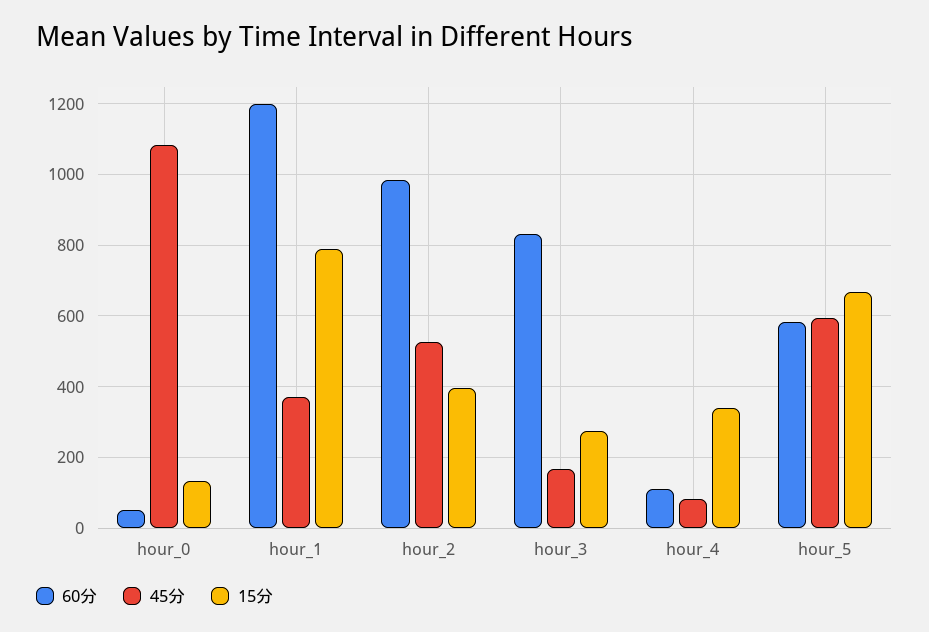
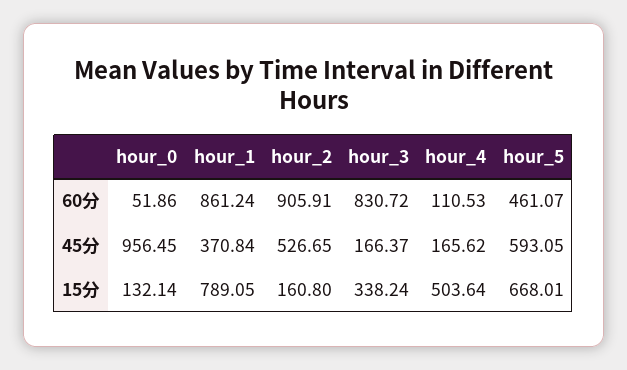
  {
    "60分": {
      "hour_0": 51.86,
-     "hour_1": 1200,
+     "hour_1": 861.24,
-     "hour_2": 980,
+     "hour_2": 905.91,
      "hour_3": 830.72,
      "hour_4": 110.53,
-     "hour_5": 580
+     "hour_5": 461.07
    },
    "45分": {
-     "hour_0": 1080,
+     "hour_0": 956.45,
      "hour_1": 370.84,
      "hour_2": 526.65,
      "hour_3": 166.37,
-     "hour_4": 80,
+     "hour_4": 165.62,
      "hour_5": 593.05
    },
    "15分": {
      "hour_0": 132.14,
      "hour_1": 789.05,
-     "hour_2": 400,
+     "hour_2": 160.8,
-     "hour_3": 280,
+     "hour_3": 338.24,
-     "hour_4": 340,
+     "hour_4": 503.64,
      "hour_5": 668.01
    }
  }

